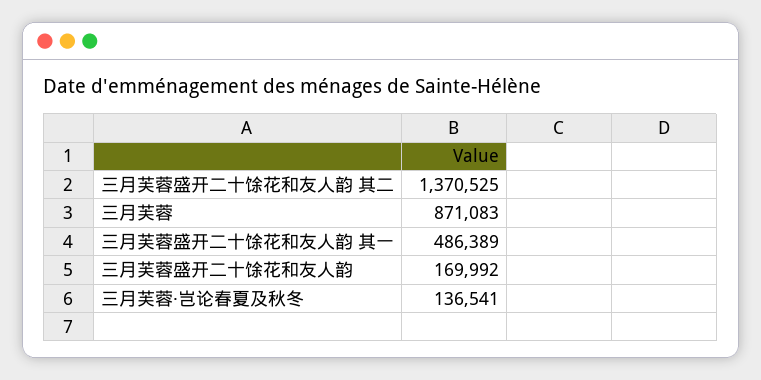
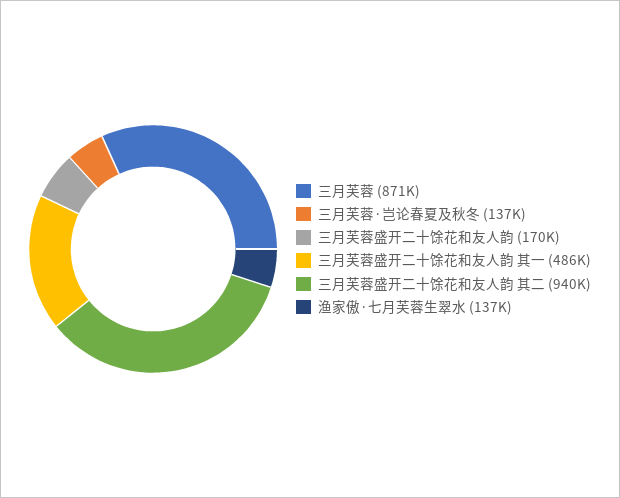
  {
-   "三月芙蓉盛开二十馀花和友人韵 其二": 1370525,
+   "三月芙蓉盛开二十馀花和友人韵 其二": 940000,
    "三月芙蓉": 871083,
    "三月芙蓉盛开二十馀花和友人韵 其一": 486389,
    "三月芙蓉盛开二十馀花和友人韵": 169992,
-   "三月芙蓉·岂论春夏及秋冬": 136541
+   "三月芙蓉·岂论春夏及秋冬": 136541,
+   "渔家傲·七月芙蓉生翠水": 137000
  }

